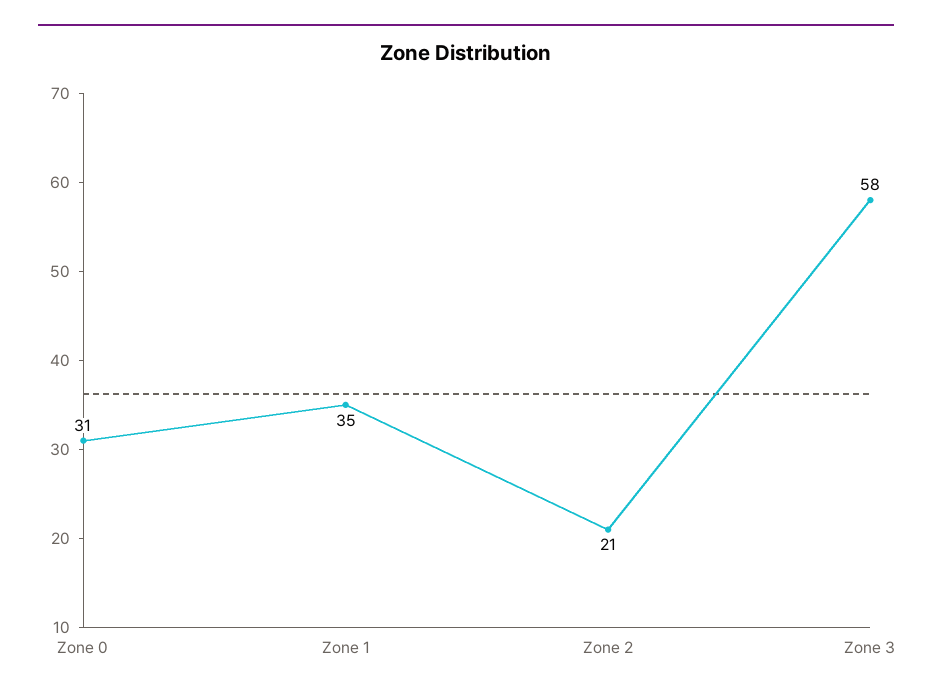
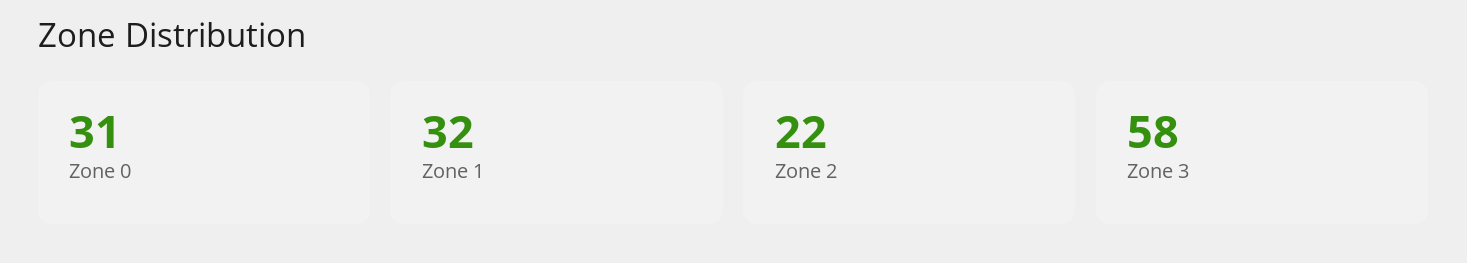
  {
    "Zone 0": 31,
-   "Zone 1": 35,
+   "Zone 1": 32,
-   "Zone 2": 21,
+   "Zone 2": 22,
    "Zone 3": 58
  }

